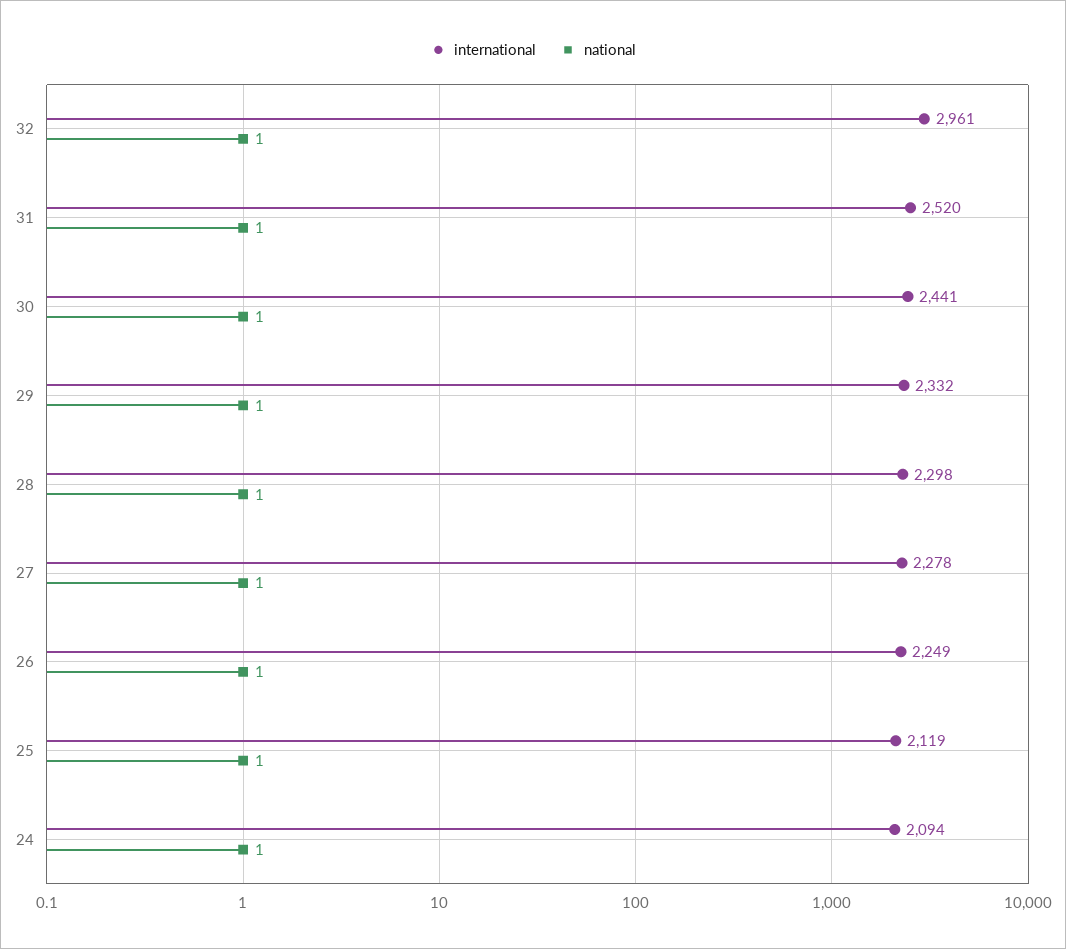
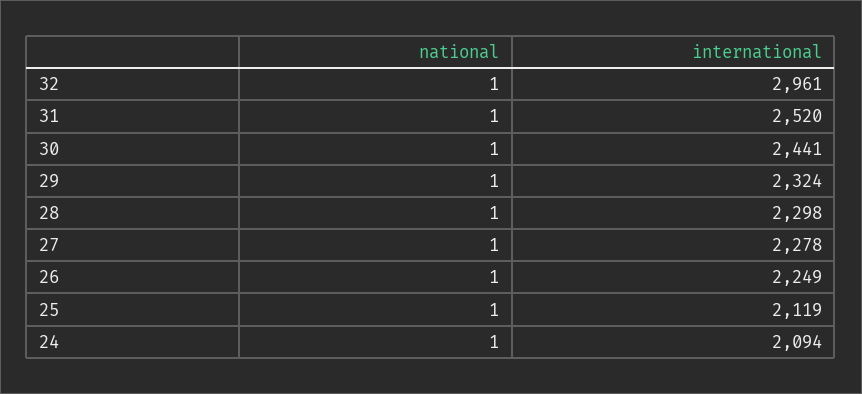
  {
    "international": {
      "32": 2961,
      "31": 2520,
      "30": 2441,
-     "29": 2332,
+     "29": 2324,
      "28": 2298,
      "27": 2278,
      "26": 2249,
      "25": 2119,
      "24": 2094
    },
    "national": {
      "32": 1,
      "31": 1,
      "30": 1,
      "29": 1,
      "28": 1,
      "27": 1,
      "26": 1,
      "25": 1,
      "24": 1
    }
  }

